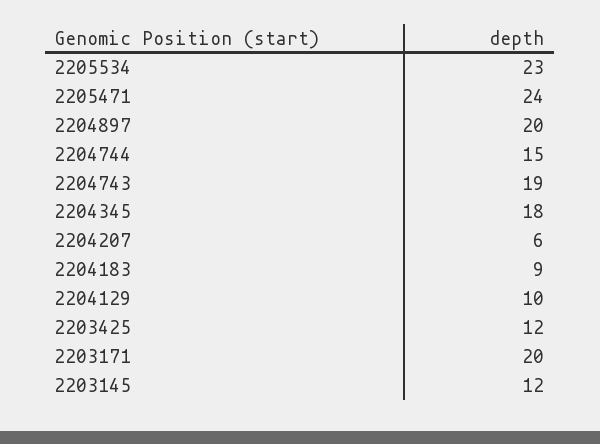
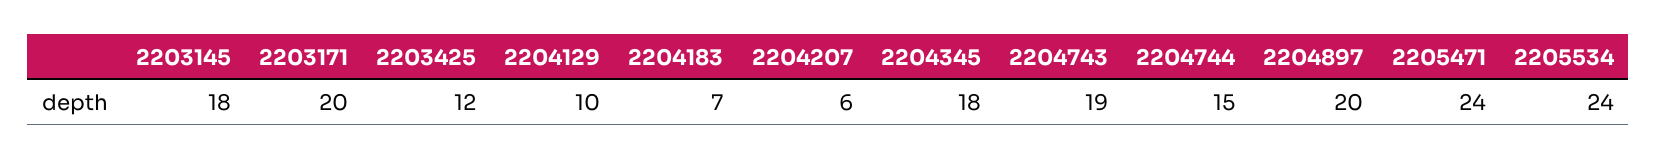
  {
-   "2205534": 23,
+   "2205534": 24,
    "2205471": 24,
    "2204897": 20,
    "2204744": 15,
    "2204743": 19,
    "2204345": 18,
    "2204207": 6,
-   "2204183": 9,
+   "2204183": 7,
    "2204129": 10,
    "2203425": 12,
    "2203171": 20,
-   "2203145": 12
+   "2203145": 18
  }

